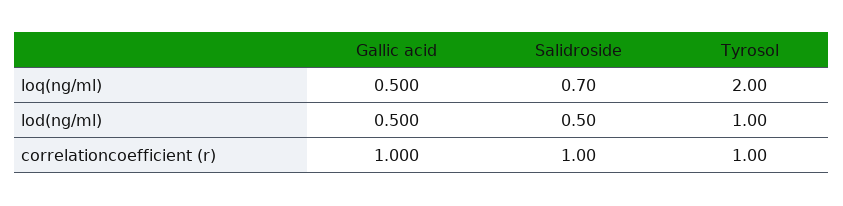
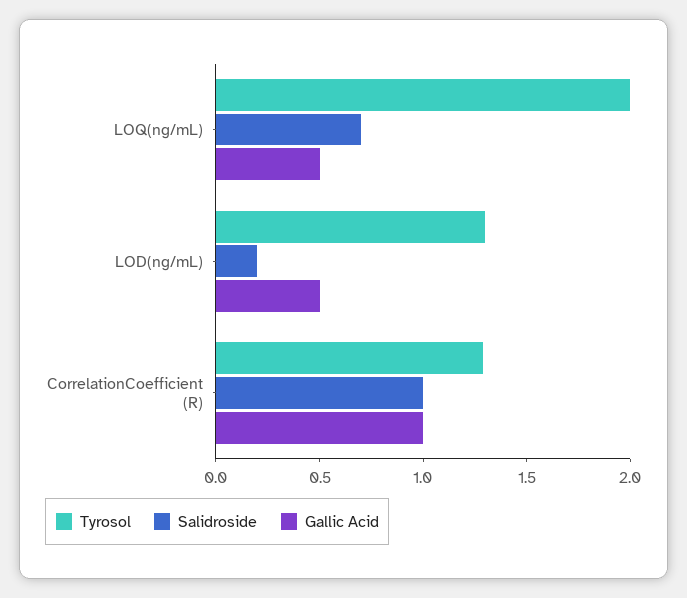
  {
    "Gallic acid": {
      "loq(ng/ml)": 0.5,
      "lod(ng/ml)": 0.5,
      "correlationcoefficient (r)": 1
    },
    "Salidroside": {
      "loq(ng/ml)": 0.7,
-     "lod(ng/ml)": 0.5,
+     "lod(ng/ml)": 0.2,
      "correlationcoefficient (r)": 1
    },
    "Tyrosol": {
      "loq(ng/ml)": 2,
-     "lod(ng/ml)": 1,
+     "lod(ng/ml)": 1.3,
-     "correlationcoefficient (r)": 1
+     "correlationcoefficient (r)": 1.3
    }
  }

